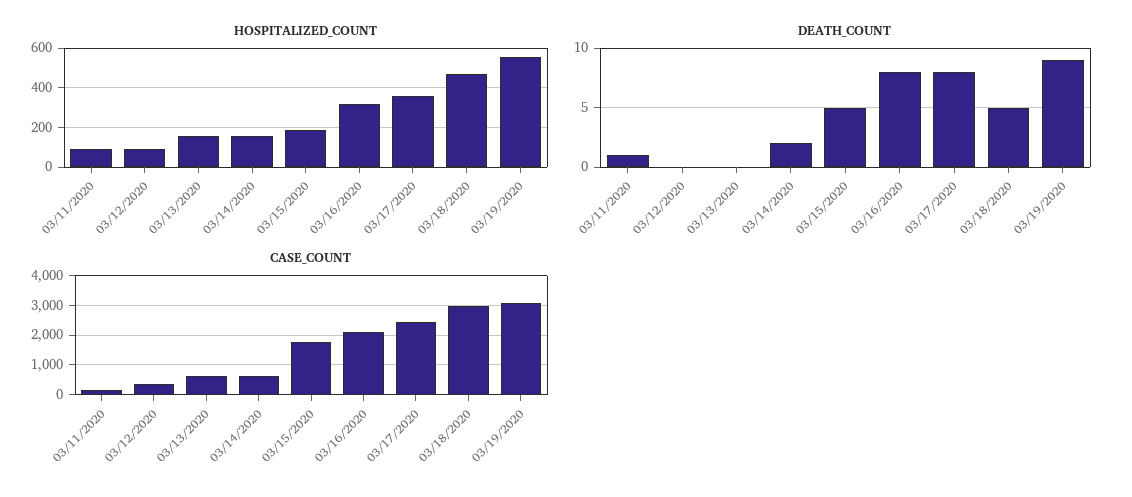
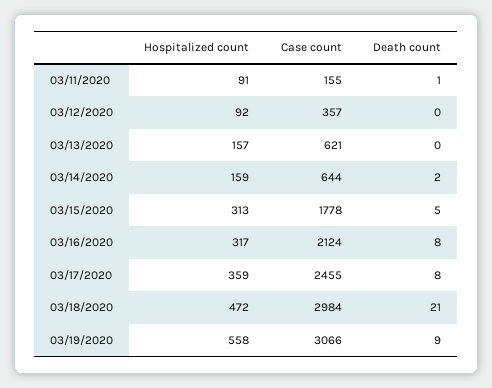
  {
    "HOSPITALIZED_COUNT": {
      "03/11/2020": 91,
      "03/12/2020": 92,
      "03/13/2020": 157,
      "03/14/2020": 159,
-     "03/15/2020": 200,
+     "03/15/2020": 313,
      "03/16/2020": 317,
      "03/17/2020": 359,
      "03/18/2020": 472,
      "03/19/2020": 558
    },
    "DEATH_COUNT": {
      "03/11/2020": 1,
      "03/12/2020": 0,
      "03/13/2020": 0,
      "03/14/2020": 2,
      "03/15/2020": 5,
      "03/16/2020": 8,
      "03/17/2020": 8,
-     "03/18/2020": 5,
+     "03/18/2020": 21,
      "03/19/2020": 9
    },
    "CASE_COUNT": {
      "03/11/2020": 155,
      "03/12/2020": 357,
      "03/13/2020": 621,
      "03/14/2020": 644,
      "03/15/2020": 1778,
      "03/16/2020": 2124,
      "03/17/2020": 2455,
      "03/18/2020": 2984,
      "03/19/2020": 3066
    }
  }

